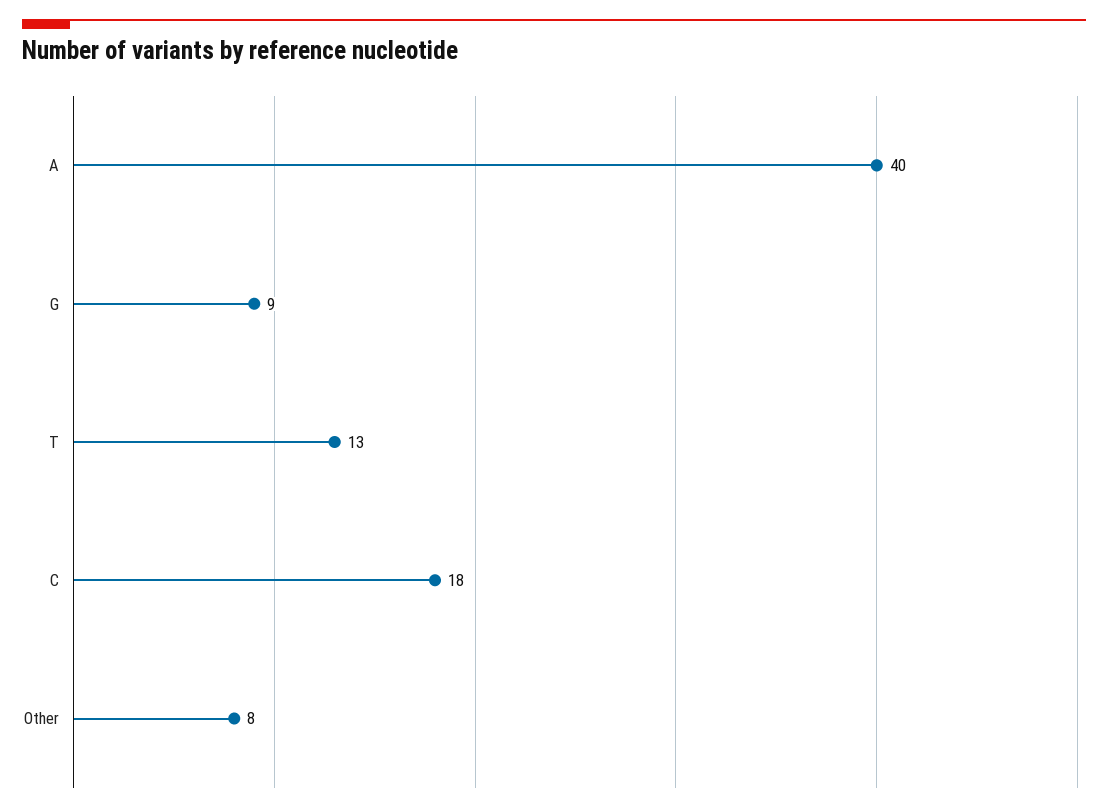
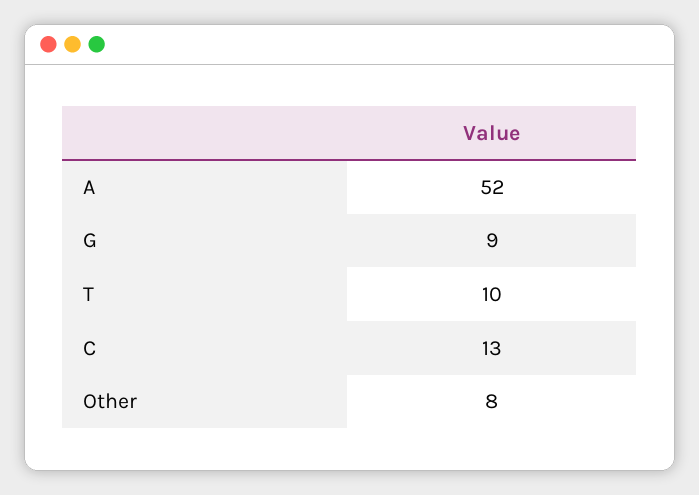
  {
-   "A": 40,
+   "A": 52,
    "G": 9,
-   "T": 13,
+   "T": 10,
-   "C": 18,
+   "C": 13,
    "Other": 8
  }

